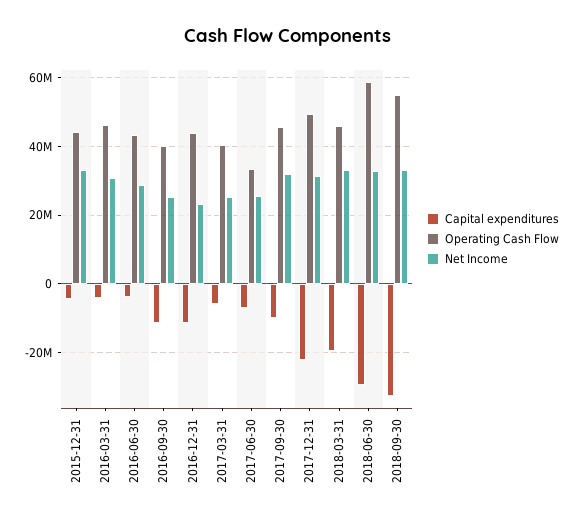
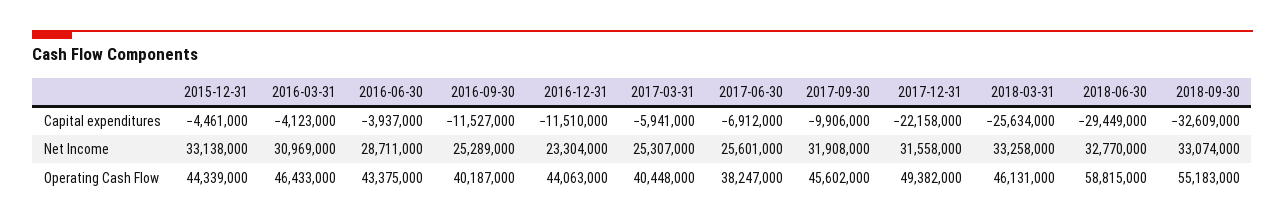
  {
    "Capital expenditures": {
      "2015-12-31": -4461000,
      "2016-03-31": -4123000,
      "2016-06-30": -3937000,
      "2016-09-30": -11527000,
      "2016-12-31": -11510000,
      "2017-03-31": -5941000,
      "2017-06-30": -6912000,
      "2017-09-30": -9906000,
      "2017-12-31": -22158000,
-     "2018-03-31": -20000000,
+     "2018-03-31": -25634000,
      "2018-06-30": -29449000,
      "2018-09-30": -32609000
    },
    "Operating Cash Flow": {
      "2015-12-31": 44339000,
      "2016-03-31": 46433000,
      "2016-06-30": 43375000,
      "2016-09-30": 40187000,
      "2016-12-31": 44063000,
      "2017-03-31": 40448000,
-     "2017-06-30": 34000000,
+     "2017-06-30": 38247000,
      "2017-09-30": 45602000,
      "2017-12-31": 49382000,
      "2018-03-31": 46131000,
      "2018-06-30": 58815000,
      "2018-09-30": 55183000
    },
    "Net Income": {
      "2015-12-31": 33138000,
      "2016-03-31": 30969000,
      "2016-06-30": 28711000,
      "2016-09-30": 25289000,
      "2016-12-31": 23304000,
      "2017-03-31": 25307000,
      "2017-06-30": 25601000,
      "2017-09-30": 31908000,
      "2017-12-31": 31558000,
      "2018-03-31": 33258000,
      "2018-06-30": 32770000,
      "2018-09-30": 33074000
    }
  }

